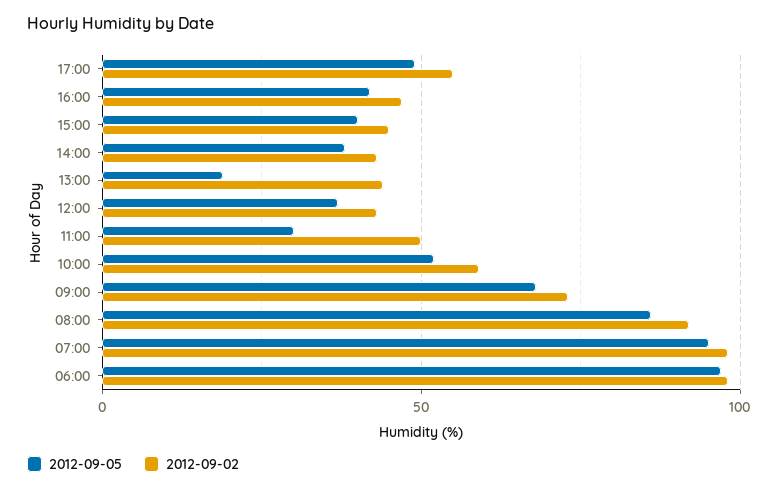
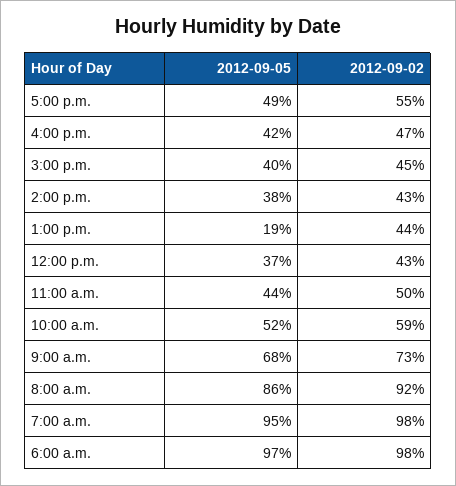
  {
    "2012-09-05": {
      "17:00": 49,
      "16:00": 42,
      "15:00": 40,
      "14:00": 38,
      "13:00": 19,
      "12:00": 37,
-     "11:00": 30,
+     "11:00": 44,
      "10:00": 52,
      "09:00": 68,
      "08:00": 86,
      "07:00": 95,
      "06:00": 97
    },
    "2012-09-02": {
      "17:00": 55,
      "16:00": 47,
      "15:00": 45,
      "14:00": 43,
      "13:00": 44,
      "12:00": 43,
      "11:00": 50,
      "10:00": 59,
      "09:00": 73,
      "08:00": 92,
      "07:00": 98,
      "06:00": 98
    }
  }

